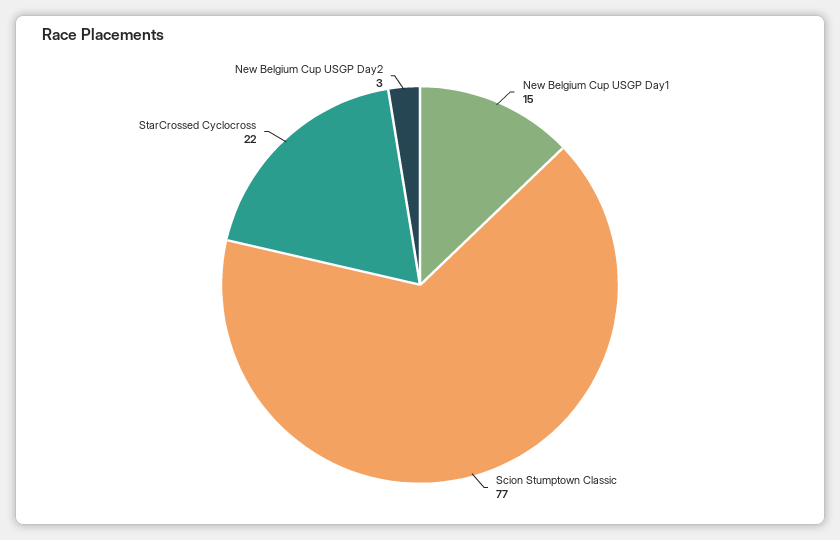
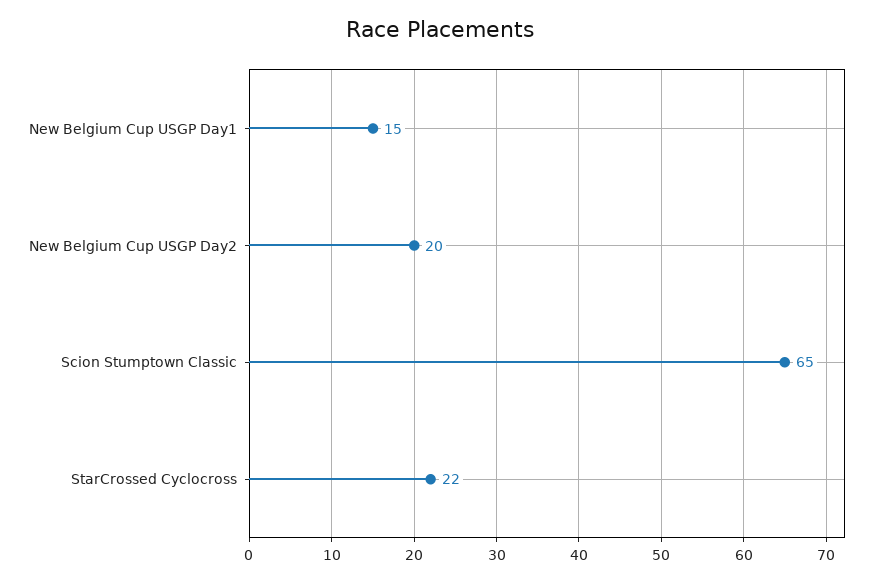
  {
    "New Belgium Cup USGP Day1": 15,
-   "Scion Stumptown Classic": 77,
+   "Scion Stumptown Classic": 65,
    "StarCrossed Cyclocross": 22,
-   "New Belgium Cup USGP Day2": 3
+   "New Belgium Cup USGP Day2": 20
  }

